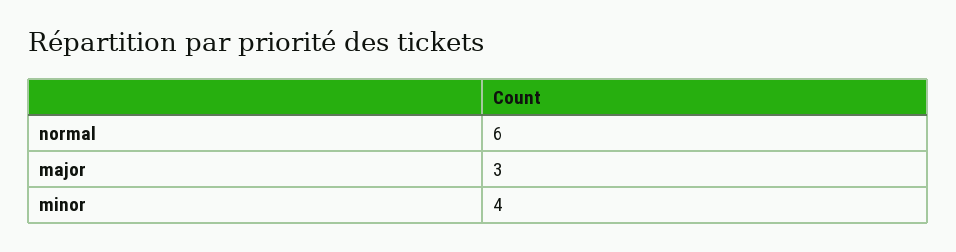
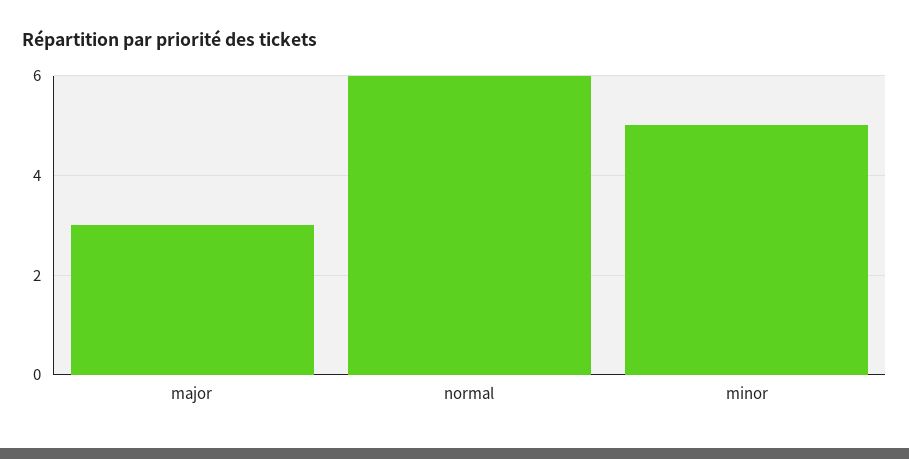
  {
    "normal": 6,
    "major": 3,
-   "minor": 4
+   "minor": 5
  }

